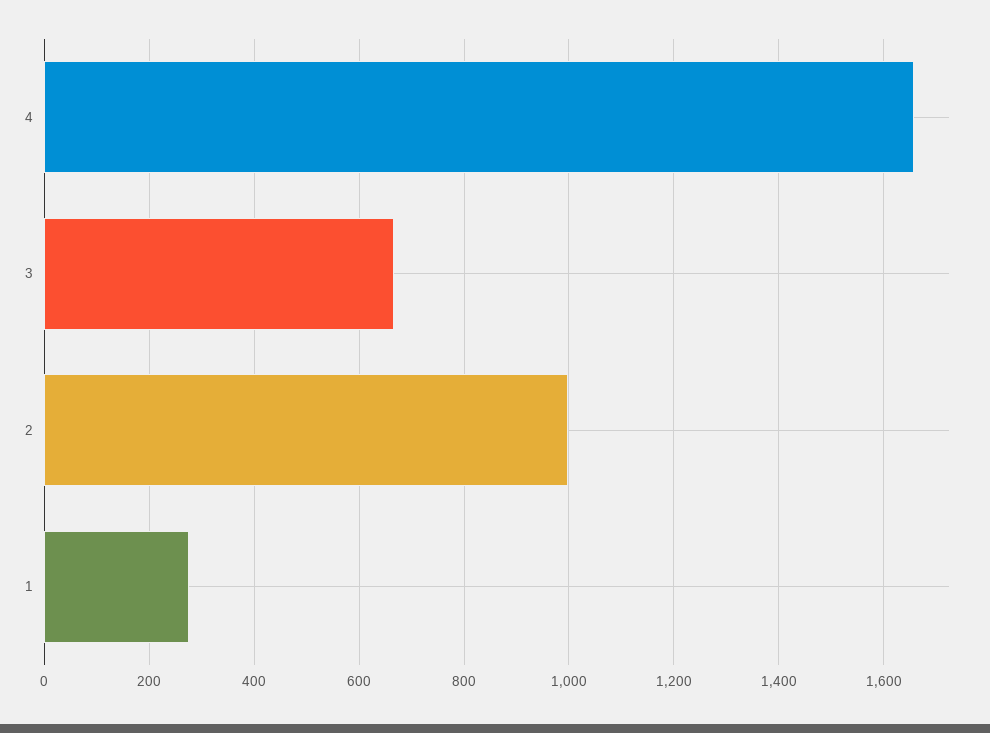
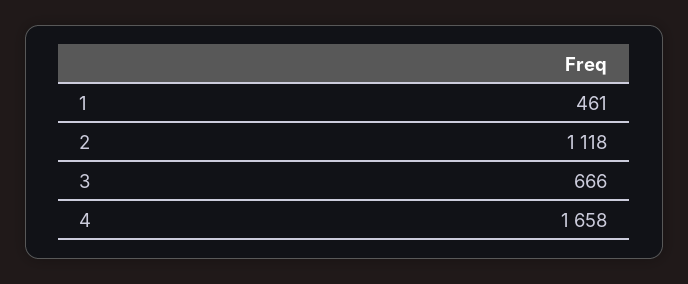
  {
    "4": 1658,
    "3": 666,
-   "2": 1000,
+   "2": 1118,
-   "1": 280
+   "1": 461
  }

